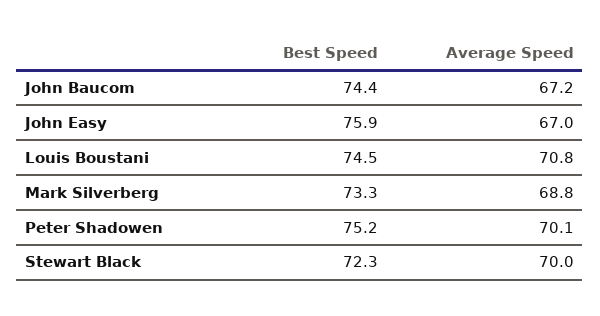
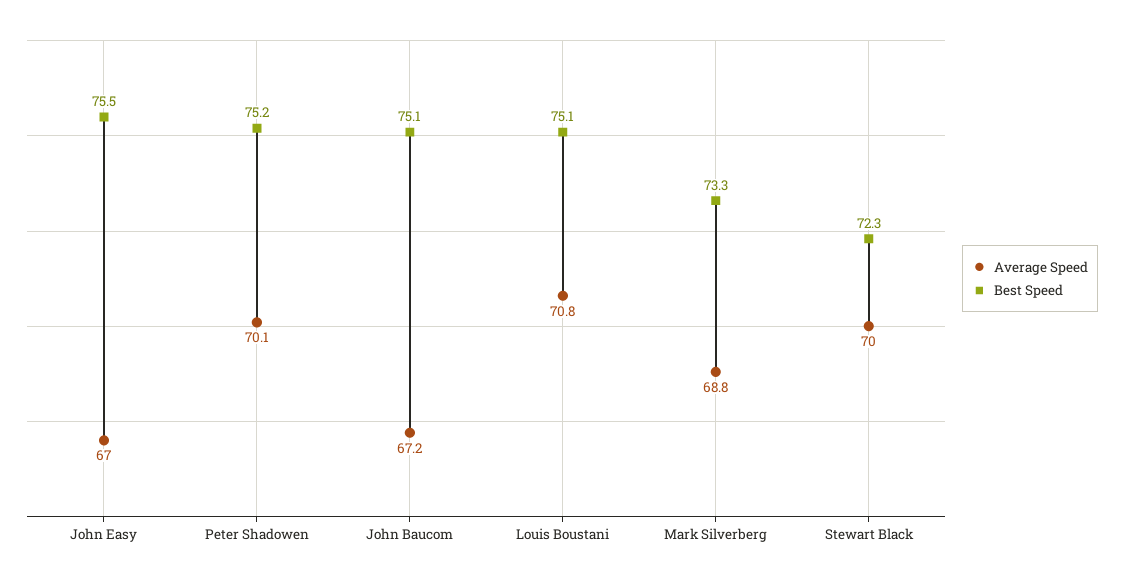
  {
    "Best Speed": {
-     "John Baucom": 74.4,
+     "John Baucom": 75.1,
-     "John Easy": 75.9,
+     "John Easy": 75.5,
-     "Louis Boustani": 74.5,
+     "Louis Boustani": 75.1,
      "Mark Silverberg": 73.3,
      "Peter Shadowen": 75.2,
      "Stewart Black": 72.3
    },
    "Average Speed": {
      "John Baucom": 67.2,
      "John Easy": 67,
      "Louis Boustani": 70.8,
      "Mark Silverberg": 68.8,
      "Peter Shadowen": 70.1,
      "Stewart Black": 70
    }
  }

